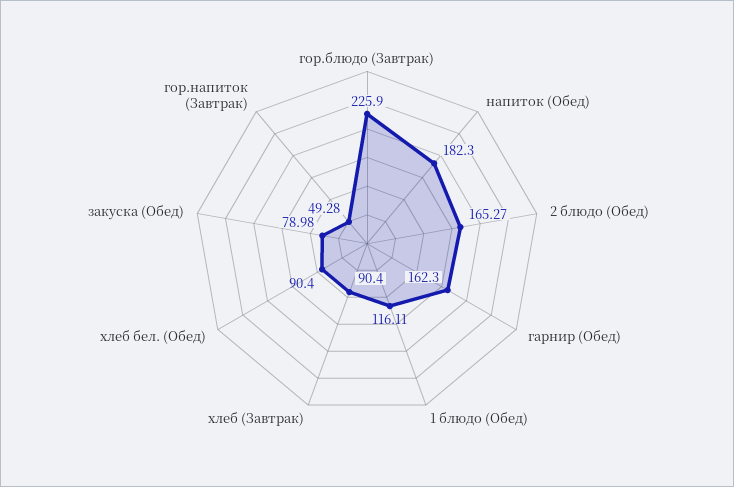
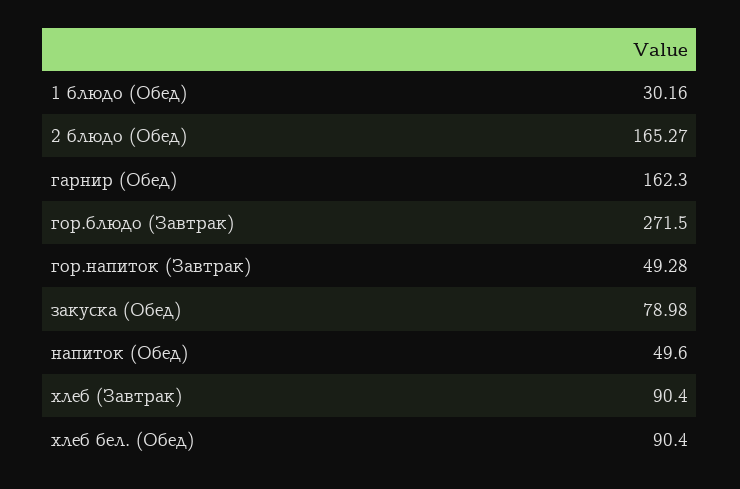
  {
-   "гор.блюдо (Завтрак)": 225.9,
+   "гор.блюдо (Завтрак)": 271.5,
-   "напиток (Обед)": 182.3,
+   "напиток (Обед)": 49.6,
    "2 блюдо (Обед)": 165.27,
    "гарнир (Обед)": 162.3,
-   "1 блюдо (Обед)": 116.11,
+   "1 блюдо (Обед)": 30.16,
    "хлеб (Завтрак)": 90.4,
    "хлеб бел. (Обед)": 90.4,
    "закуска (Обед)": 78.98,
    "гор.напиток (Завтрак)": 49.28
  }

